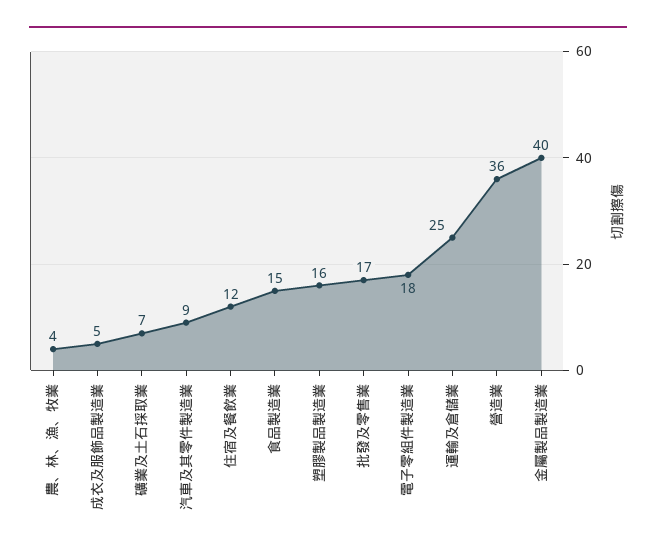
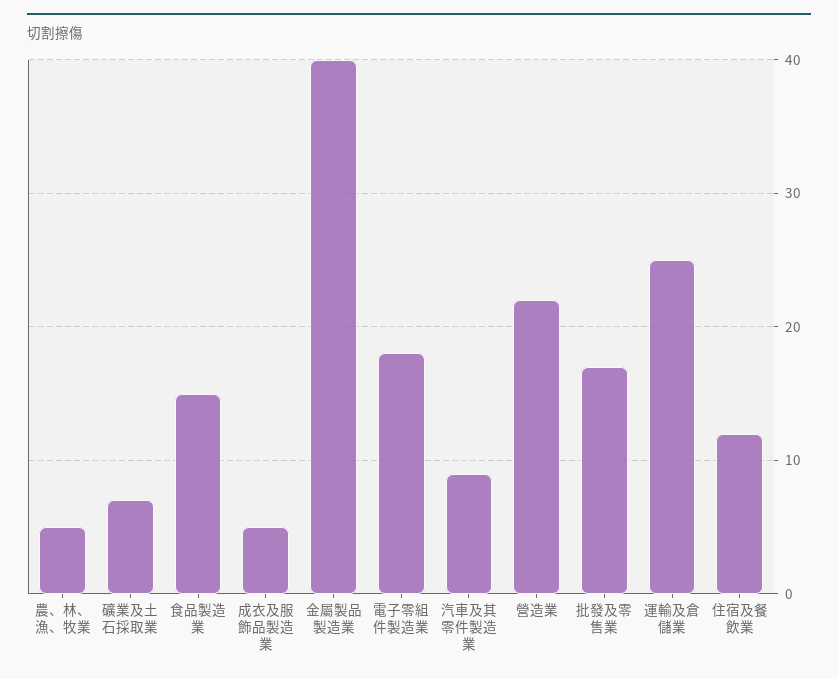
  {
-   "農、林、漁、牧業": 4,
+   "農、林、漁、牧業": 5,
    "成衣及服飾品製造業": 5,
    "礦業及土石採取業": 7,
    "汽車及其零件製造業": 9,
    "住宿及餐飲業": 12,
    "食品製造業": 15,
-   "塑膠製品製造業": 16,
    "批發及零售業": 17,
    "電子零組件製造業": 18,
    "運輸及倉儲業": 25,
-   "營造業": 36,
+   "營造業": 22,
    "金屬製品製造業": 40
  }

